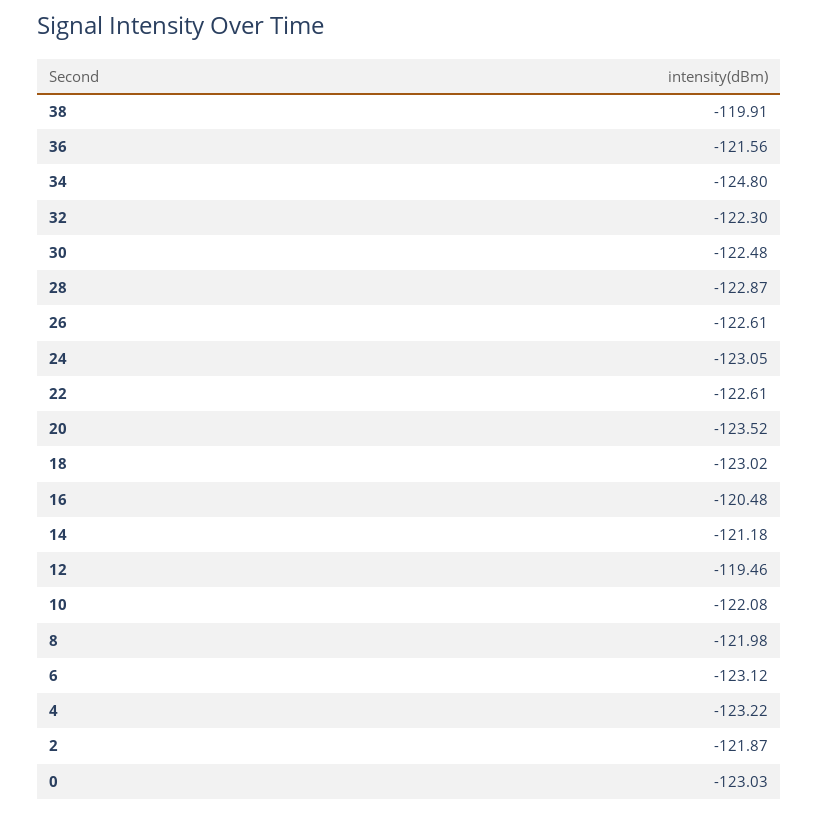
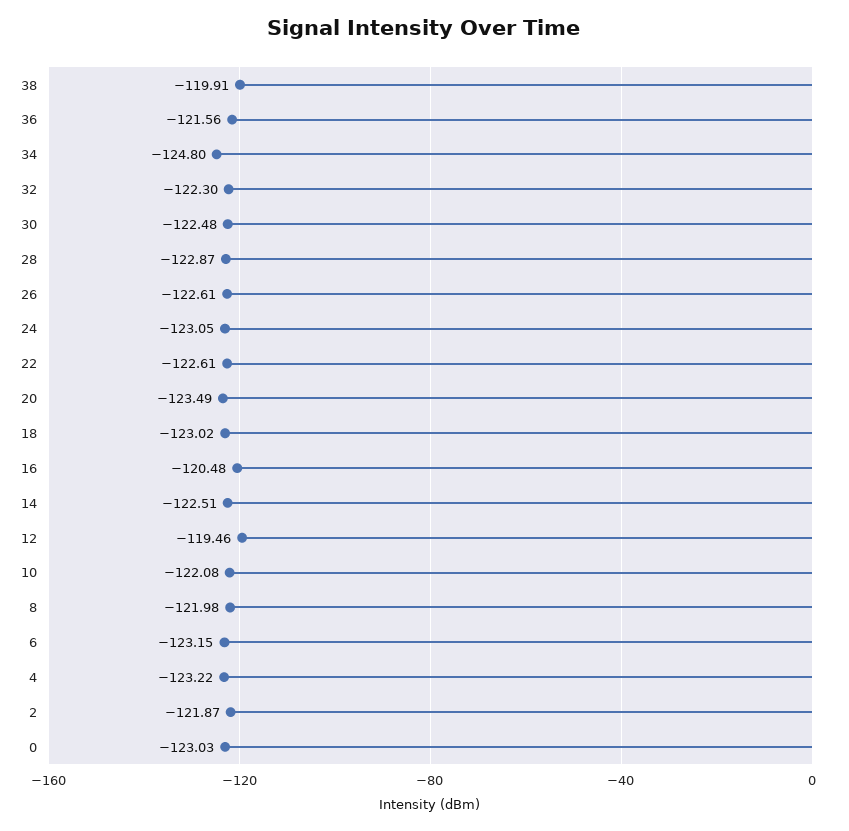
  {
    "38": -119.91,
    "36": -121.56,
    "34": -124.8,
    "32": -122.3,
    "30": -122.48,
    "28": -122.87,
    "26": -122.61,
    "24": -123.05,
    "22": -122.61,
-   "20": -123.52,
+   "20": -123.49,
    "18": -123.02,
    "16": -120.48,
-   "14": -121.18,
+   "14": -122.51,
    "12": -119.46,
    "10": -122.08,
    "8": -121.98,
-   "6": -123.12,
+   "6": -123.15,
    "4": -123.22,
    "2": -121.87,
    "0": -123.03
  }

